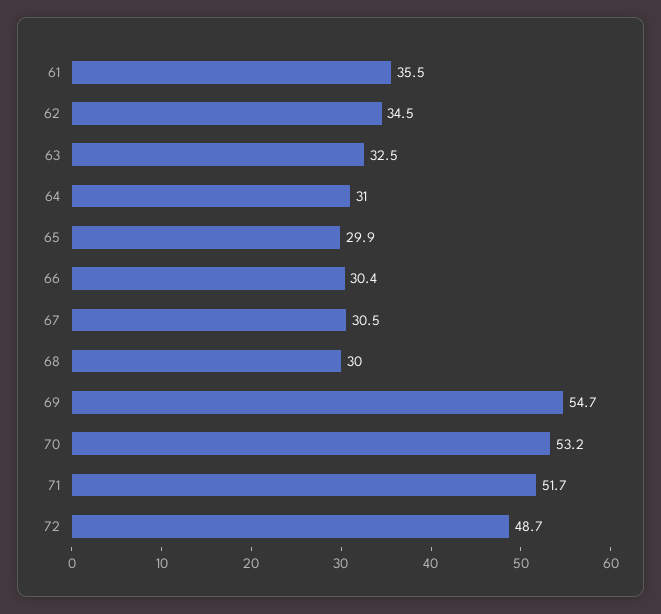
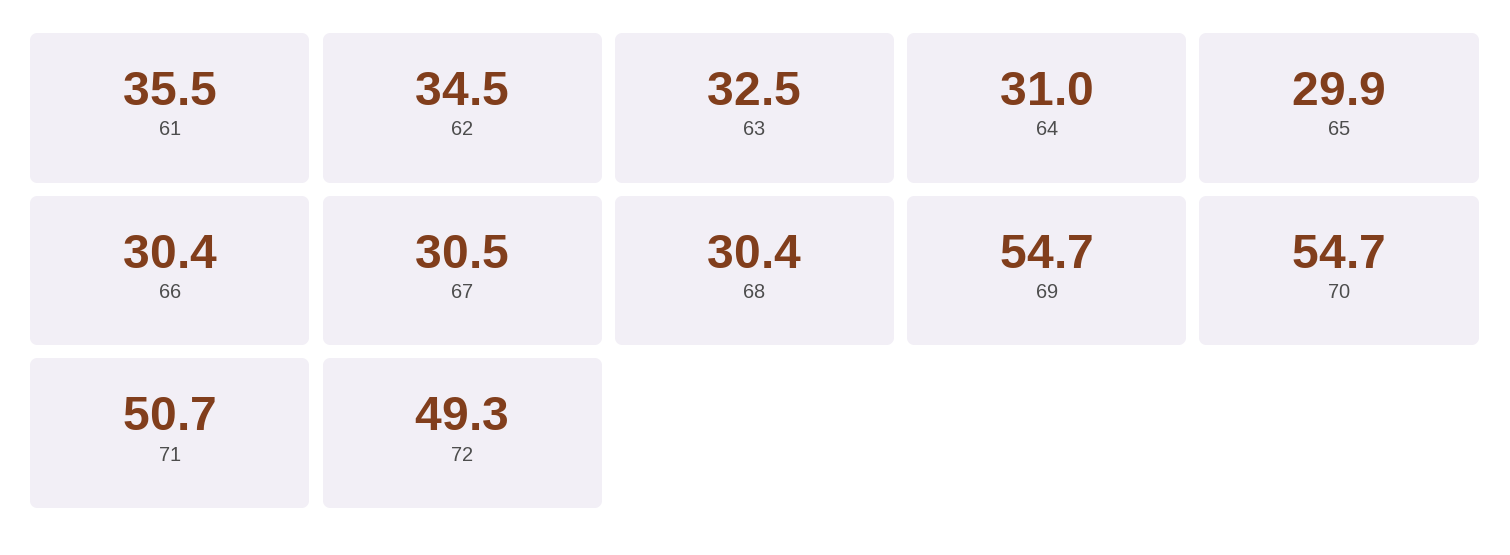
  {
    "61": 35.5,
    "62": 34.5,
    "63": 32.5,
    "64": 31,
    "65": 29.9,
    "66": 30.4,
    "67": 30.5,
-   "68": 30,
+   "68": 30.4,
    "69": 54.7,
-   "70": 53.2,
+   "70": 54.7,
-   "71": 51.7,
+   "71": 50.7,
-   "72": 48.7
+   "72": 49.3
  }

